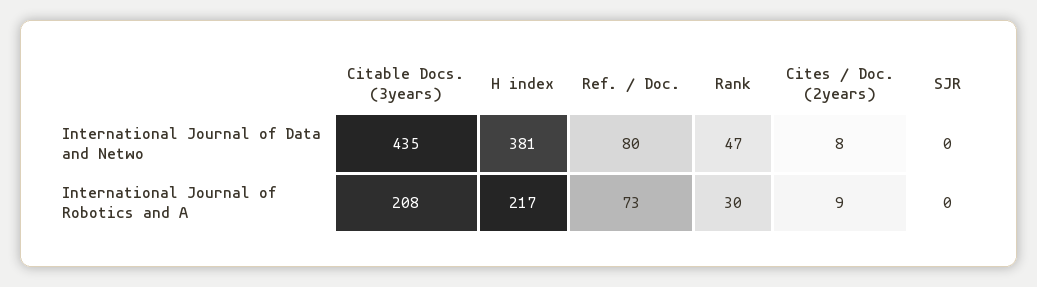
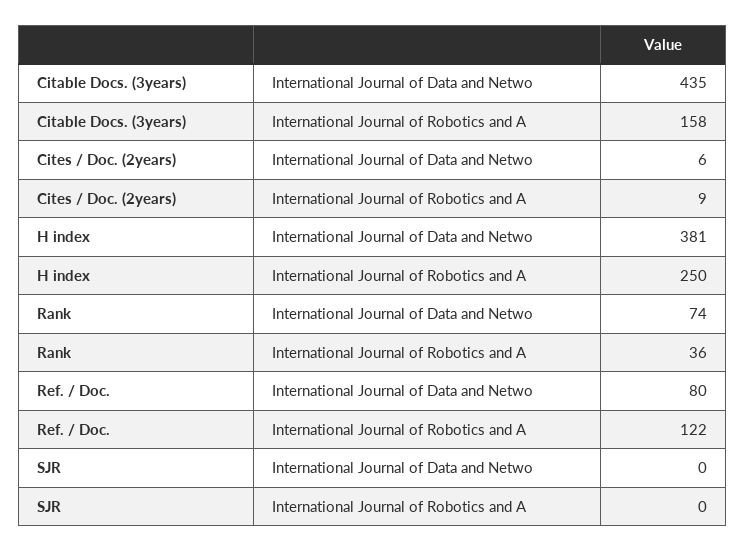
  {
    "Citable Docs. (3years)": {
      "International Journal of Data and Netwo": 435,
-     "International Journal of Robotics and A": 208
+     "International Journal of Robotics and A": 158
    },
    "H index": {
      "International Journal of Data and Netwo": 381,
-     "International Journal of Robotics and A": 217
+     "International Journal of Robotics and A": 250
    },
    "Ref. / Doc.": {
      "International Journal of Data and Netwo": 80,
-     "International Journal of Robotics and A": 73
+     "International Journal of Robotics and A": 122
    },
    "Rank": {
-     "International Journal of Data and Netwo": 47,
+     "International Journal of Data and Netwo": 74,
-     "International Journal of Robotics and A": 30
+     "International Journal of Robotics and A": 36
    },
    "Cites / Doc. (2years)": {
-     "International Journal of Data and Netwo": 8,
+     "International Journal of Data and Netwo": 6,
      "International Journal of Robotics and A": 9
    },
    "SJR": {
      "International Journal of Data and Netwo": 0,
      "International Journal of Robotics and A": 0
    }
  }

